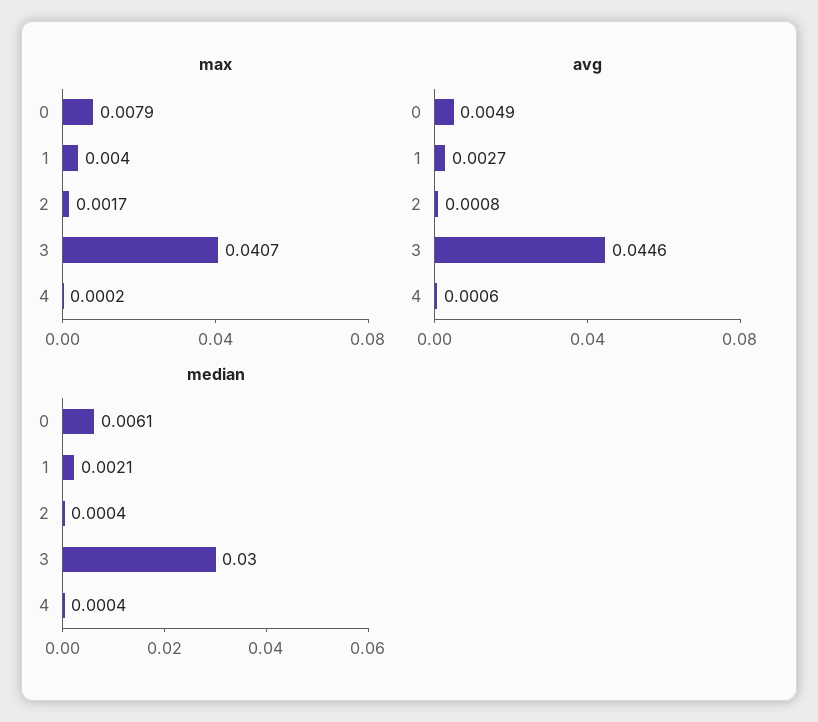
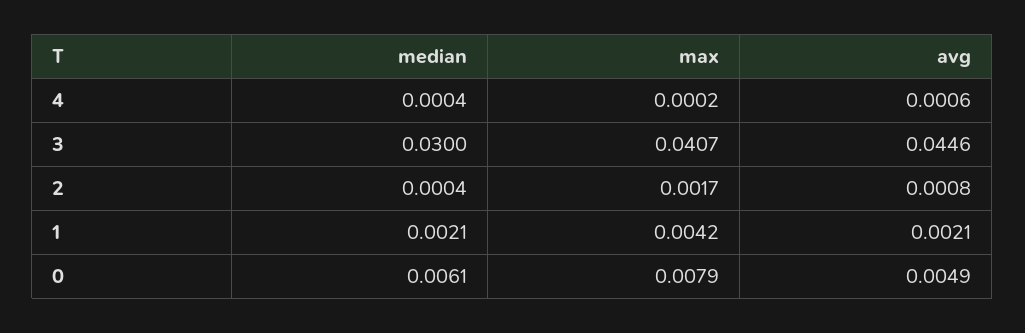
  {
    "max": {
      "0": 0.0079,
-     "1": 0.004,
+     "1": 0.0042,
      "2": 0.0017,
      "3": 0.0407,
      "4": 0.0002
    },
    "avg": {
      "0": 0.0049,
-     "1": 0.0027,
+     "1": 0.0021,
      "2": 0.0008,
      "3": 0.0446,
      "4": 0.0006
    },
    "median": {
      "0": 0.0061,
      "1": 0.0021,
      "2": 0.0004,
      "3": 0.03,
      "4": 0.0004
    }
  }

